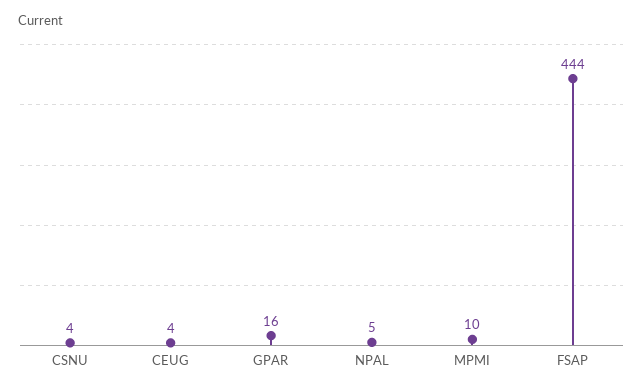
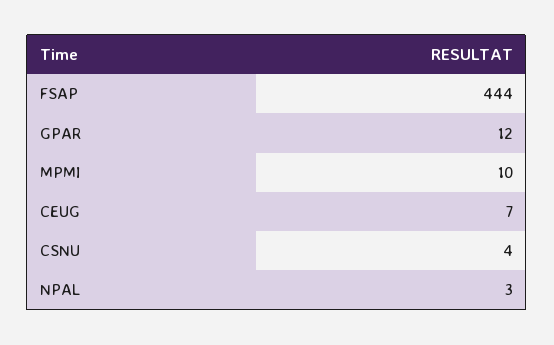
  {
    "CSNU": 4,
-   "CEUG": 4,
+   "CEUG": 7,
-   "GPAR": 16,
+   "GPAR": 12,
-   "NPAL": 5,
+   "NPAL": 3,
    "MPMI": 10,
    "FSAP": 444
  }

